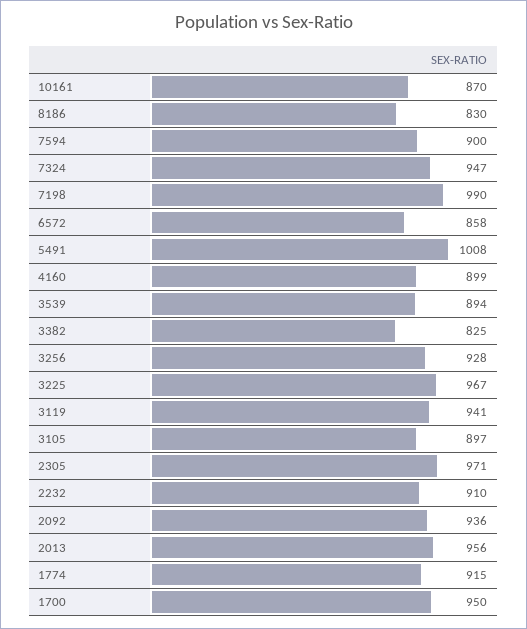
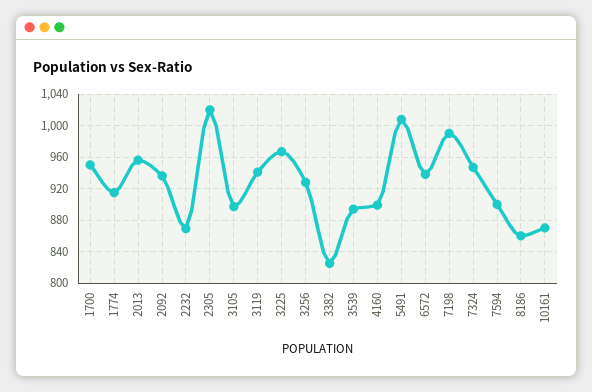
  {
    "10161": 870,
-   "8186": 830,
+   "8186": 860,
    "7594": 900,
    "7324": 947,
    "7198": 990,
-   "6572": 858,
+   "6572": 940,
    "5491": 1008,
    "4160": 899,
    "3539": 894,
    "3382": 825,
    "3256": 928,
    "3225": 967,
    "3119": 941,
    "3105": 897,
-   "2305": 971,
+   "2305": 1020,
-   "2232": 910,
+   "2232": 870,
    "2092": 936,
    "2013": 956,
    "1774": 915,
    "1700": 950
  }

